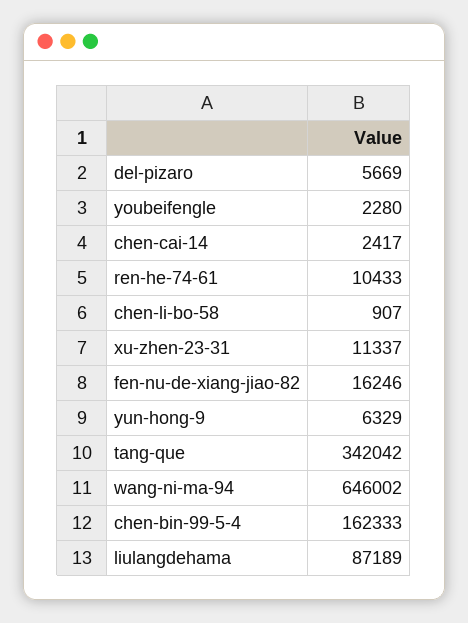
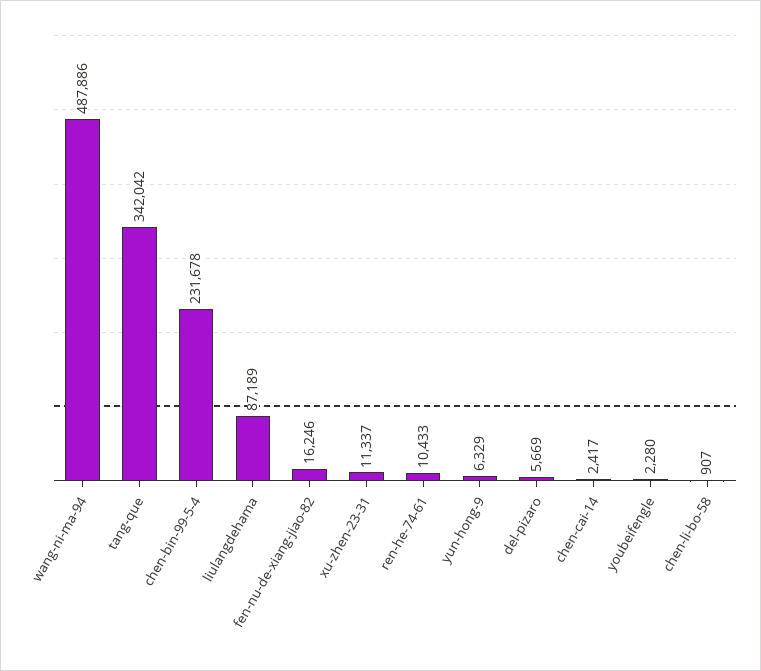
  {
    "del-pizaro": 5669,
    "youbeifengle": 2280,
    "chen-cai-14": 2417,
    "ren-he-74-61": 10433,
    "chen-li-bo-58": 907,
    "xu-zhen-23-31": 11337,
    "fen-nu-de-xiang-jiao-82": 16246,
    "yun-hong-9": 6329,
    "tang-que": 342042,
-   "wang-ni-ma-94": 646002,
+   "wang-ni-ma-94": 487886,
-   "chen-bin-99-5-4": 162333,
+   "chen-bin-99-5-4": 231678,
    "liulangdehama": 87189
  }

